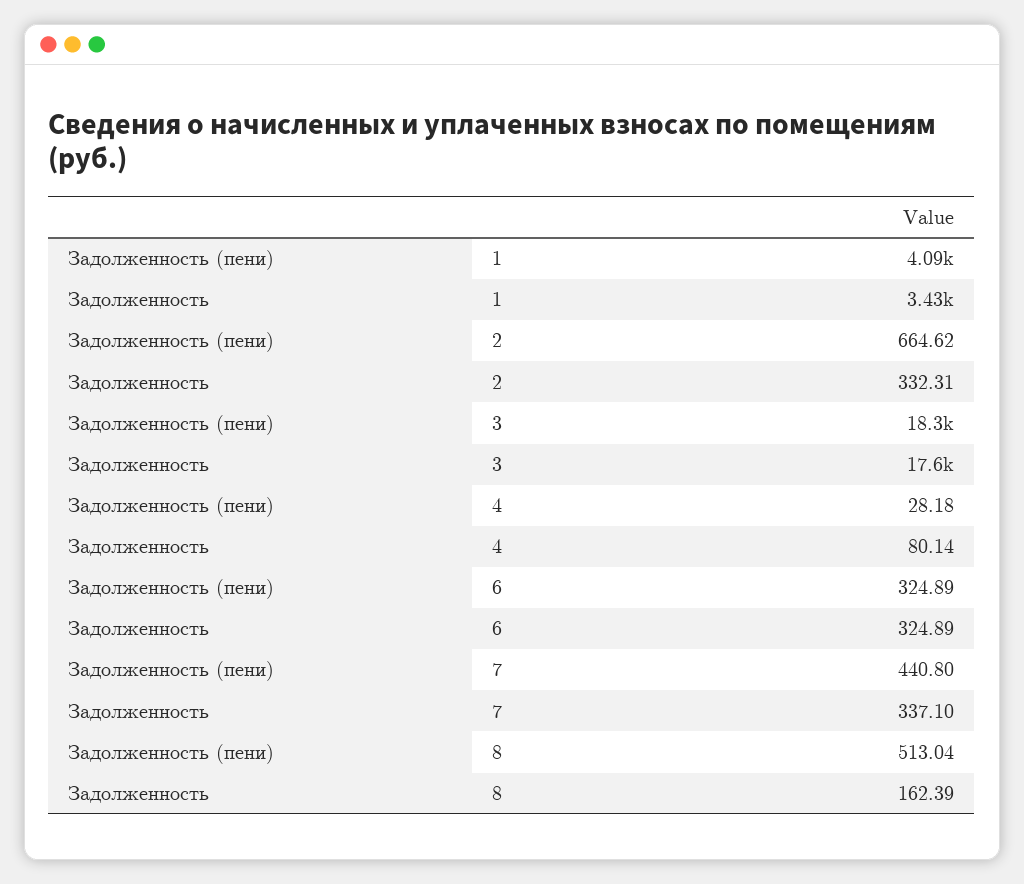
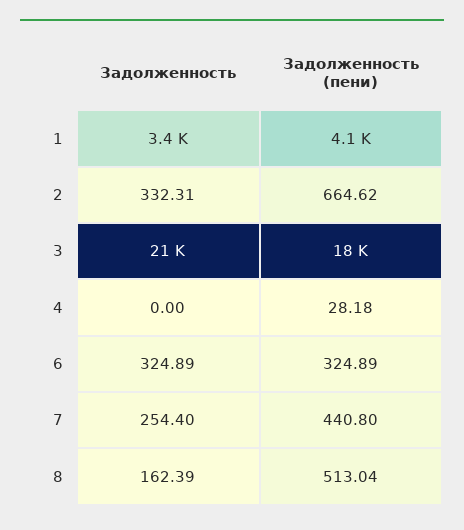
  {
    "Задолженность (пени)": {
      "1": 4090,
      "2": 664.62,
      "3": 18300,
      "4": 28.18,
      "6": 324.89,
      "7": 440.8,
      "8": 513.04
    },
    "Задолженность": {
      "1": 3430,
      "2": 332.31,
-     "3": 17600,
+     "3": 21000,
-     "4": 80.14,
+     "4": 0,
      "6": 324.89,
-     "7": 337.1,
+     "7": 254.4,
      "8": 162.39
    }
  }

